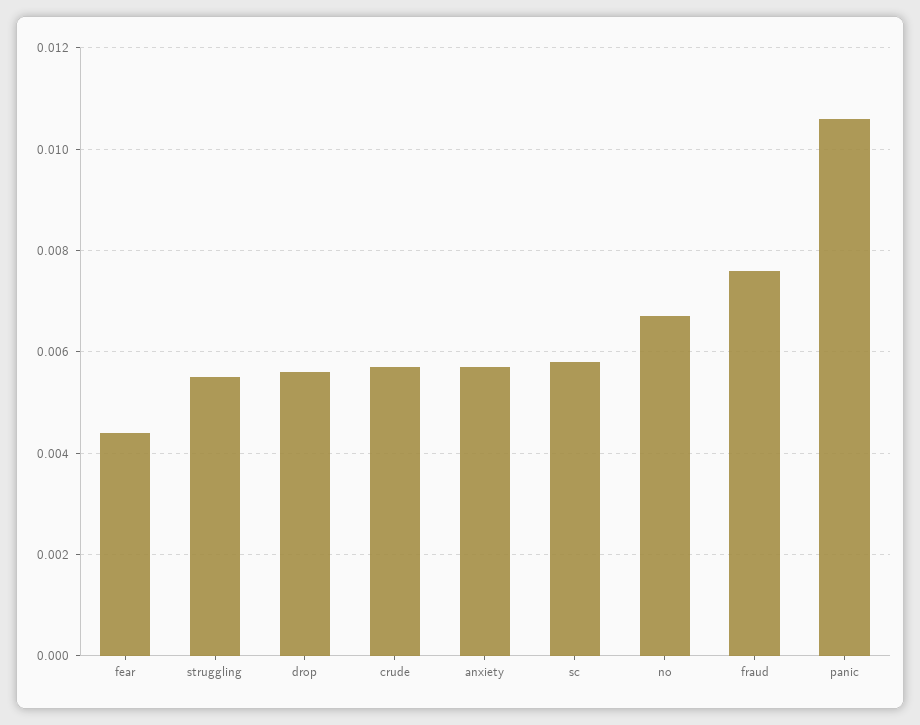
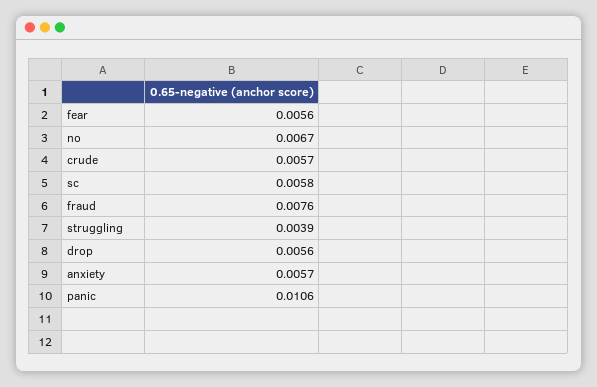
  {
-   "fear": 0.0045,
+   "fear": 0.0056,
-   "struggling": 0.0055,
+   "struggling": 0.0039,
    "drop": 0.0056,
    "crude": 0.0057,
    "anxiety": 0.0057,
    "sc": 0.0058,
    "no": 0.0067,
    "fraud": 0.0076,
    "panic": 0.0106
  }

